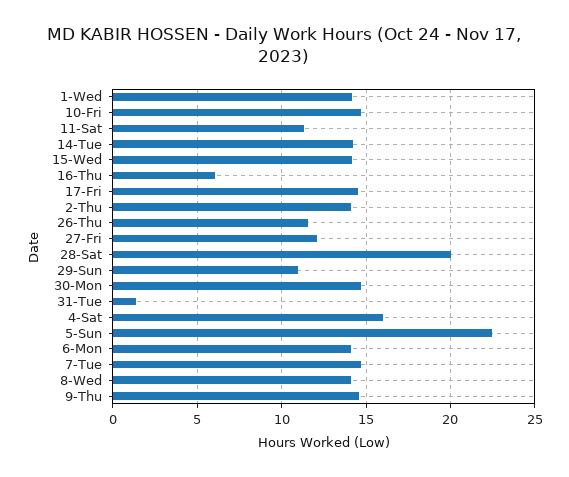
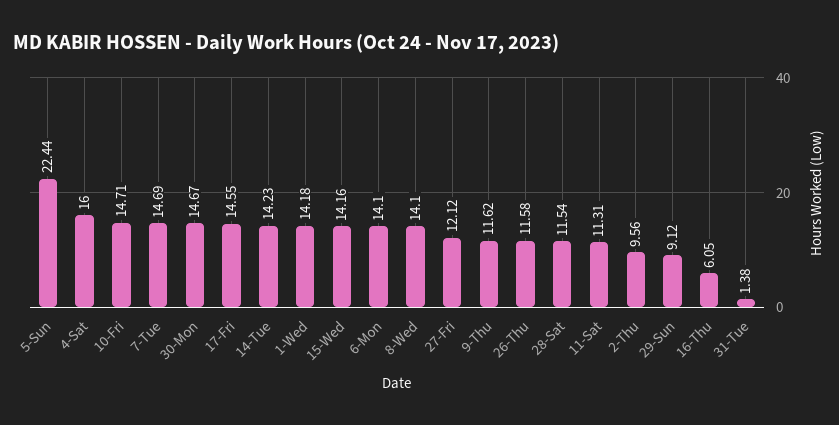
  {
    "1-Wed": 14.18,
    "10-Fri": 14.71,
    "11-Sat": 11.31,
    "14-Tue": 14.23,
    "15-Wed": 14.16,
    "16-Thu": 6.05,
    "17-Fri": 14.55,
-   "2-Thu": 14,
+   "2-Thu": 9.56,
    "26-Thu": 11.58,
    "27-Fri": 12.12,
-   "28-Sat": 20,
+   "28-Sat": 11.54,
-   "29-Sun": 11,
+   "29-Sun": 9.12,
    "30-Mon": 14.67,
    "31-Tue": 1.38,
    "4-Sat": 16,
    "5-Sun": 22.44,
    "6-Mon": 14.1,
    "7-Tue": 14.69,
    "8-Wed": 14.1,
-   "9-Thu": 14.5
+   "9-Thu": 11.62
  }

